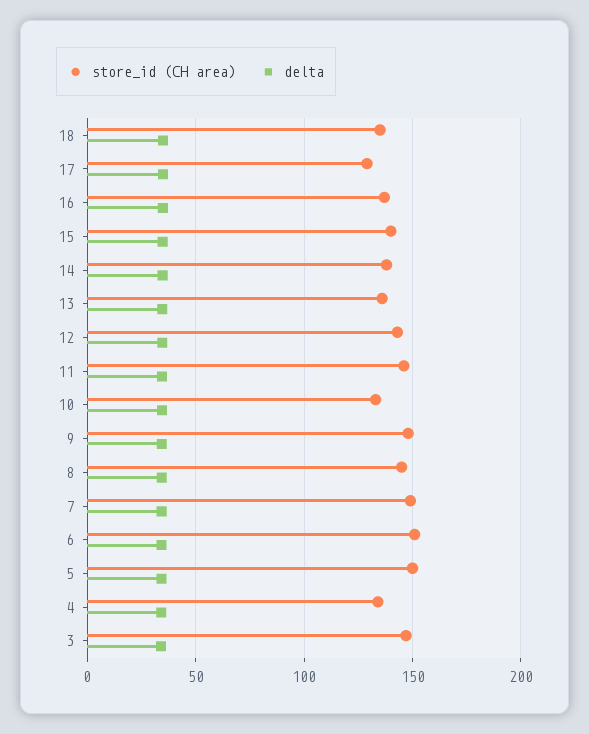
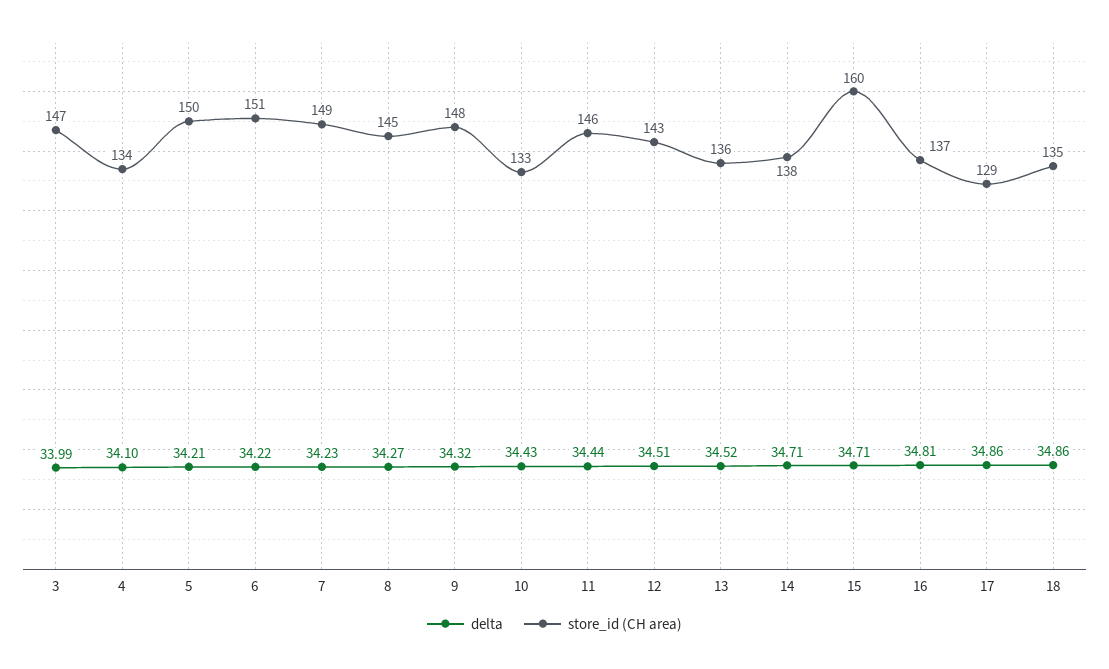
  {
    "store_id (CH area)": {
      "18": 135,
      "17": 129,
      "16": 137,
-     "15": 140,
+     "15": 160,
      "14": 138,
      "13": 136,
      "12": 143,
      "11": 146,
      "10": 133,
      "9": 148,
      "8": 145,
      "7": 149,
      "6": 151,
      "5": 150,
      "4": 134,
      "3": 147
    },
    "delta": {
      "18": 34.86,
      "17": 34.86,
      "16": 34.81,
      "15": 34.71,
      "14": 34.71,
      "13": 34.52,
      "12": 34.51,
      "11": 34.44,
      "10": 34.43,
      "9": 34.32,
      "8": 34.27,
      "7": 34.23,
      "6": 34.22,
      "5": 34.21,
      "4": 34.1,
      "3": 33.99
    }
  }

